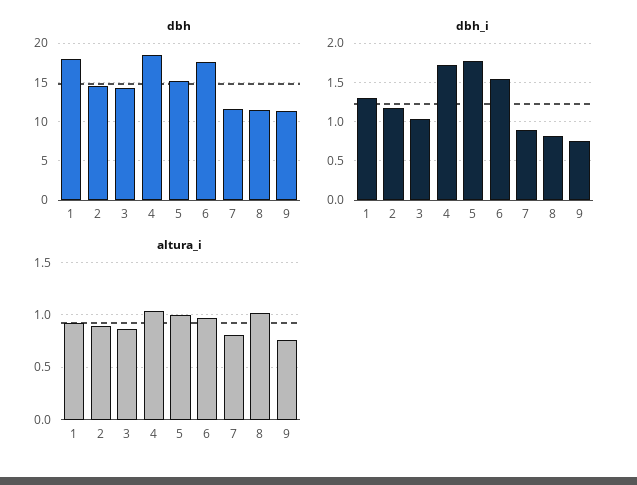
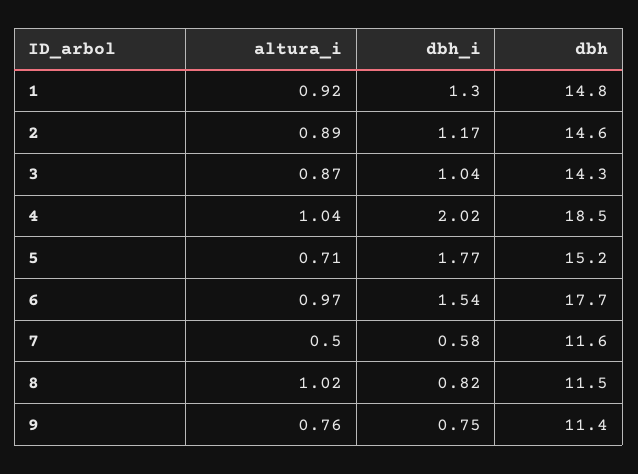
  {
    "dbh": {
-     "1": 18,
+     "1": 14.8,
      "2": 14.6,
      "3": 14.3,
      "4": 18.5,
      "5": 15.2,
      "6": 17.7,
      "7": 11.6,
      "8": 11.5,
      "9": 11.4
    },
    "dbh_i": {
      "1": 1.3,
      "2": 1.17,
      "3": 1.04,
-     "4": 1.7,
+     "4": 2.02,
      "5": 1.77,
      "6": 1.54,
-     "7": 0.9,
+     "7": 0.58,
      "8": 0.82,
      "9": 0.75
    },
    "altura_i": {
      "1": 0.92,
      "2": 0.89,
      "3": 0.87,
      "4": 1.04,
-     "5": 1,
+     "5": 0.71,
      "6": 0.97,
-     "7": 0.8,
+     "7": 0.5,
      "8": 1.02,
      "9": 0.76
    }
  }

